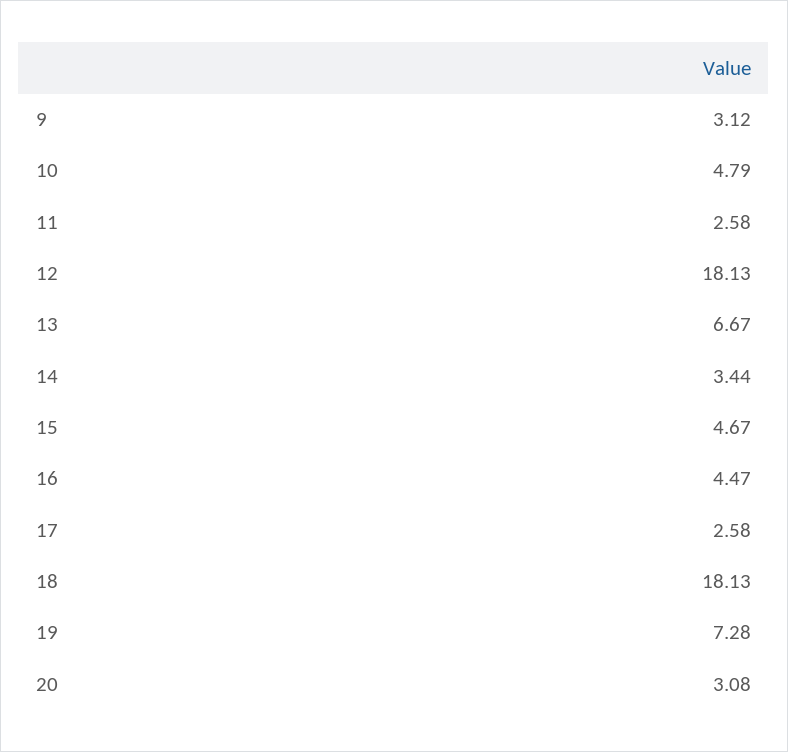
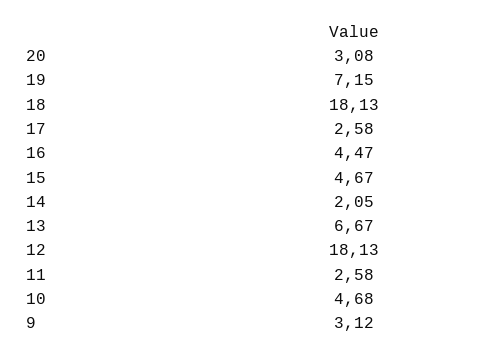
  {
    "9": 3.12,
-   "10": 4.79,
+   "10": 4.68,
    "11": 2.58,
    "12": 18.13,
    "13": 6.67,
-   "14": 3.44,
+   "14": 2.05,
    "15": 4.67,
    "16": 4.47,
    "17": 2.58,
    "18": 18.13,
-   "19": 7.28,
+   "19": 7.15,
    "20": 3.08
  }

